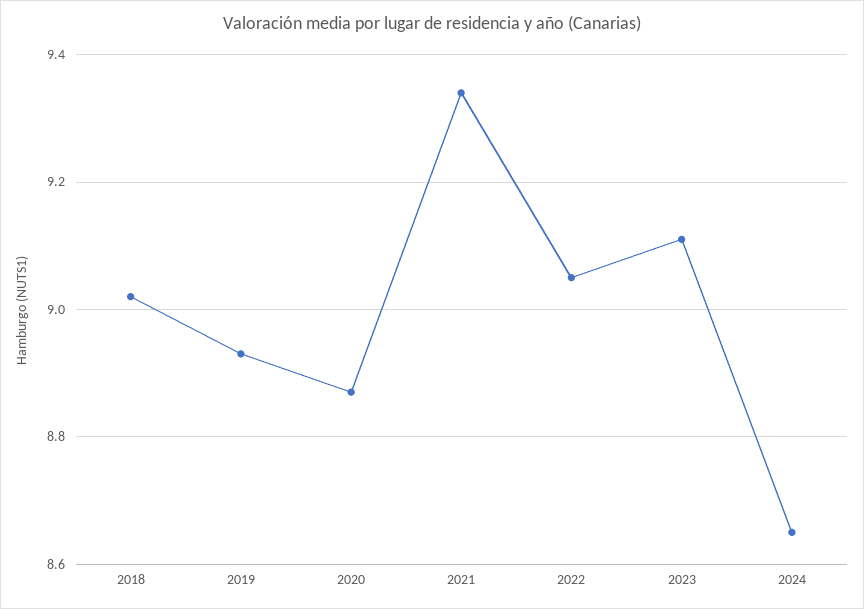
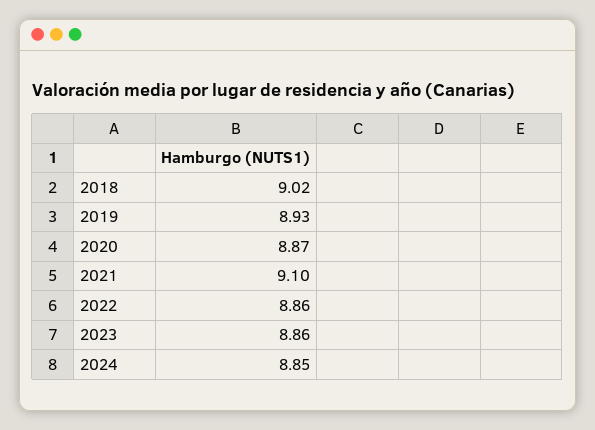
  {
    "2018": 9.02,
    "2019": 8.93,
    "2020": 8.87,
-   "2021": 9.35,
+   "2021": 9.1,
-   "2022": 9.05,
+   "2022": 8.86,
-   "2023": 9.1,
+   "2023": 8.86,
-   "2024": 8.65
+   "2024": 8.85
  }

